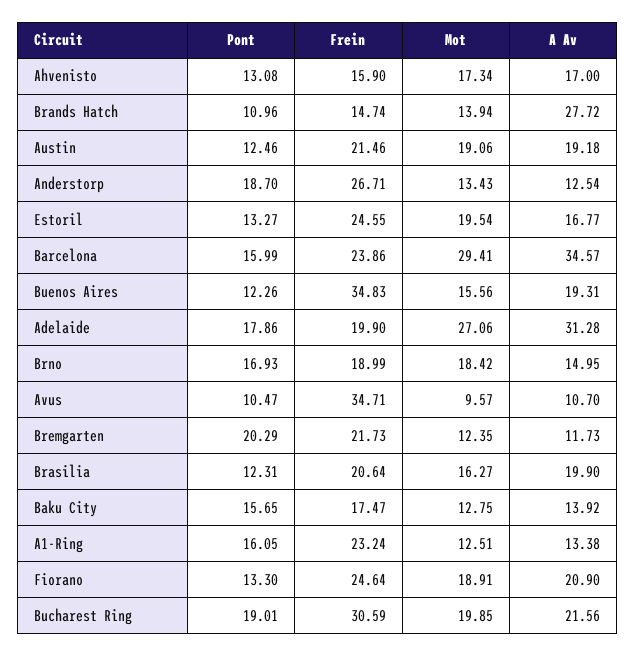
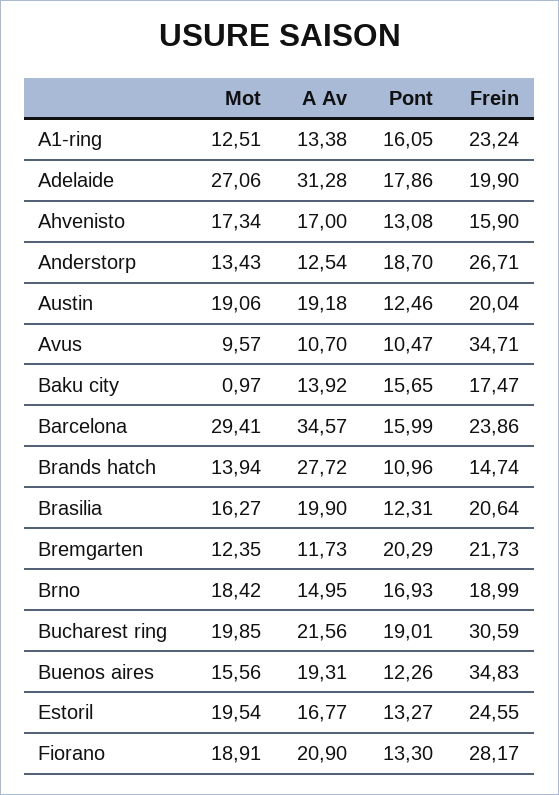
  {
    "Pont": {
      "Ahvenisto": 13.08,
      "Brands Hatch": 10.96,
      "Austin": 12.46,
      "Anderstorp": 18.7,
      "Estoril": 13.27,
      "Barcelona": 15.99,
      "Buenos Aires": 12.26,
      "Adelaide": 17.86,
      "Brno": 16.93,
      "Avus": 10.47,
      "Bremgarten": 20.29,
      "Brasilia": 12.31,
      "Baku City": 15.65,
      "A1-Ring": 16.05,
      "Fiorano": 13.3,
      "Bucharest Ring": 19.01
    },
    "Frein": {
      "Ahvenisto": 15.9,
      "Brands Hatch": 14.74,
-     "Austin": 21.46,
+     "Austin": 20.04,
      "Anderstorp": 26.71,
      "Estoril": 24.55,
      "Barcelona": 23.86,
      "Buenos Aires": 34.83,
      "Adelaide": 19.9,
      "Brno": 18.99,
      "Avus": 34.71,
      "Bremgarten": 21.73,
      "Brasilia": 20.64,
      "Baku City": 17.47,
      "A1-Ring": 23.24,
-     "Fiorano": 24.64,
+     "Fiorano": 28.17,
      "Bucharest Ring": 30.59
    },
    "Mot": {
      "Ahvenisto": 17.34,
      "Brands Hatch": 13.94,
      "Austin": 19.06,
      "Anderstorp": 13.43,
      "Estoril": 19.54,
      "Barcelona": 29.41,
      "Buenos Aires": 15.56,
      "Adelaide": 27.06,
      "Brno": 18.42,
      "Avus": 9.57,
      "Bremgarten": 12.35,
      "Brasilia": 16.27,
-     "Baku City": 12.75,
+     "Baku City": 0.97,
      "A1-Ring": 12.51,
      "Fiorano": 18.91,
      "Bucharest Ring": 19.85
    },
    "A Av": {
      "Ahvenisto": 17,
      "Brands Hatch": 27.72,
      "Austin": 19.18,
      "Anderstorp": 12.54,
      "Estoril": 16.77,
      "Barcelona": 34.57,
      "Buenos Aires": 19.31,
      "Adelaide": 31.28,
      "Brno": 14.95,
      "Avus": 10.7,
      "Bremgarten": 11.73,
      "Brasilia": 19.9,
      "Baku City": 13.92,
      "A1-Ring": 13.38,
      "Fiorano": 20.9,
      "Bucharest Ring": 21.56
    }
  }

